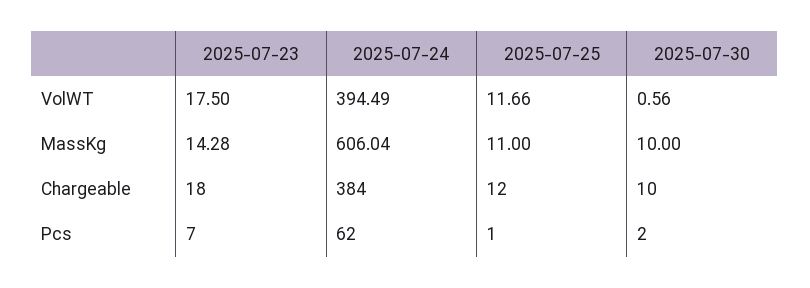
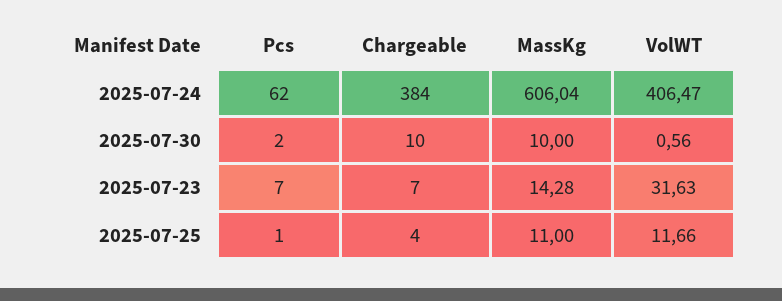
  {
    "2025-07-23": {
-     "VolWT": 17.5,
+     "VolWT": 31.63,
      "MassKg": 14.28,
-     "Chargeable": 18,
+     "Chargeable": 7,
      "Pcs": 7
    },
    "2025-07-24": {
-     "VolWT": 394.49,
+     "VolWT": 406.47,
      "MassKg": 606.04,
      "Chargeable": 384,
      "Pcs": 62
    },
    "2025-07-25": {
      "VolWT": 11.66,
      "MassKg": 11,
-     "Chargeable": 12,
+     "Chargeable": 4,
      "Pcs": 1
    },
    "2025-07-30": {
      "VolWT": 0.56,
      "MassKg": 10,
      "Chargeable": 10,
      "Pcs": 2
    }
  }

